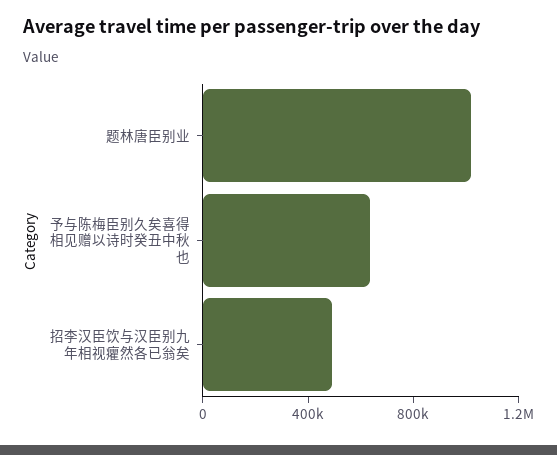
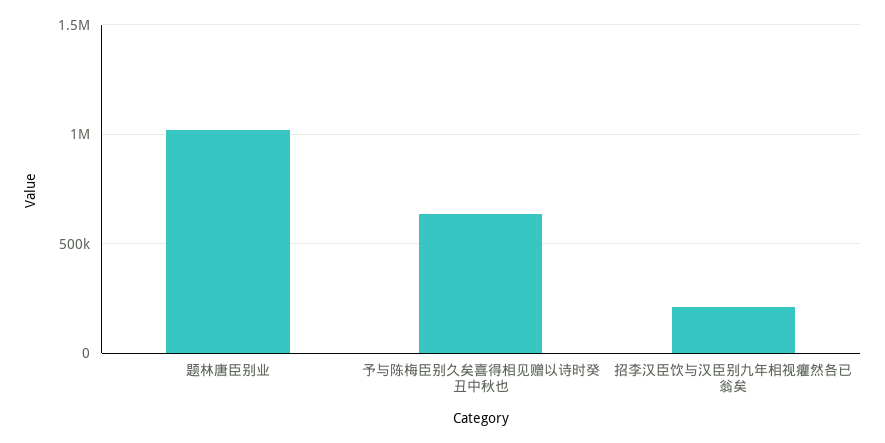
  {
    "题林唐臣别业": 1000000,
    "予与陈梅臣别久矣喜得相见赠以诗时癸丑中秋也": 650000,
-   "招李汉臣饮与汉臣别九年相视癯然各已翁矣": 500000
+   "招李汉臣饮与汉臣别九年相视癯然各已翁矣": 200000
  }

